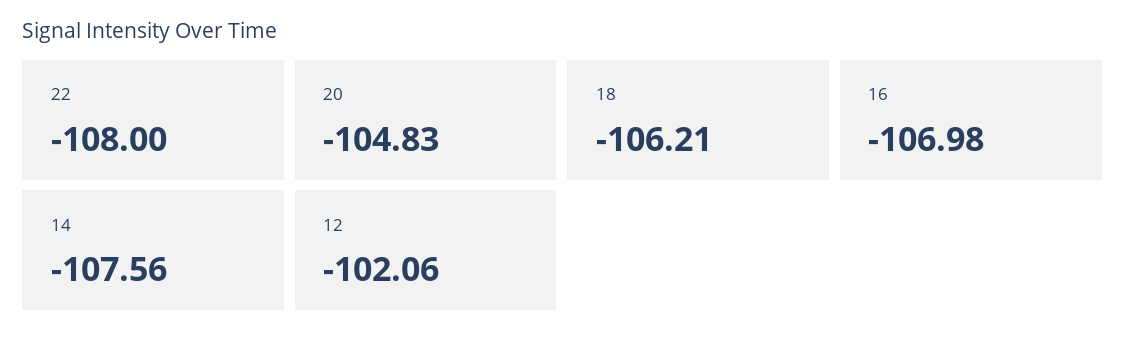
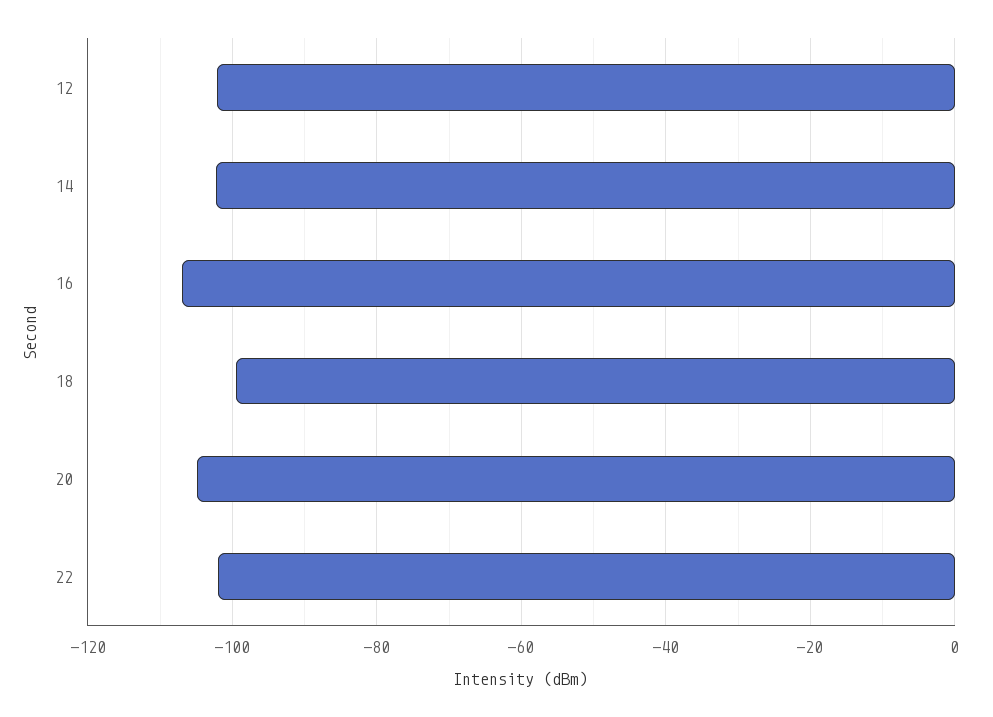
  {
-   "22": -108,
+   "22": -102,
    "20": -104.83,
-   "18": -106.21,
+   "18": -100,
    "16": -106.98,
-   "14": -107.56,
+   "14": -102,
    "12": -102.06
  }

